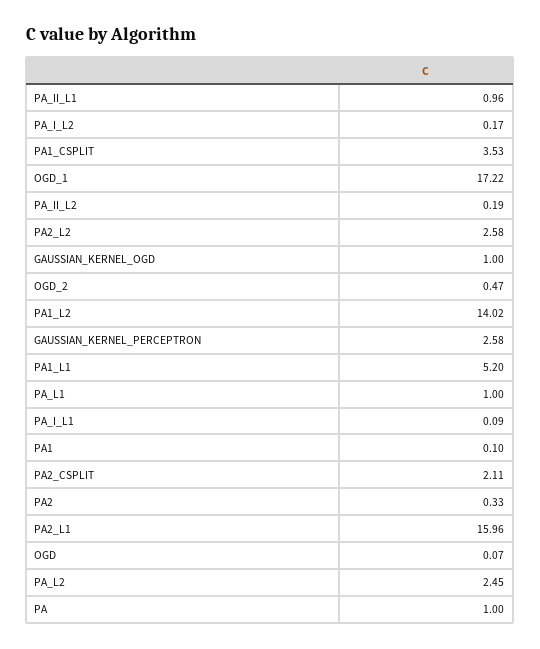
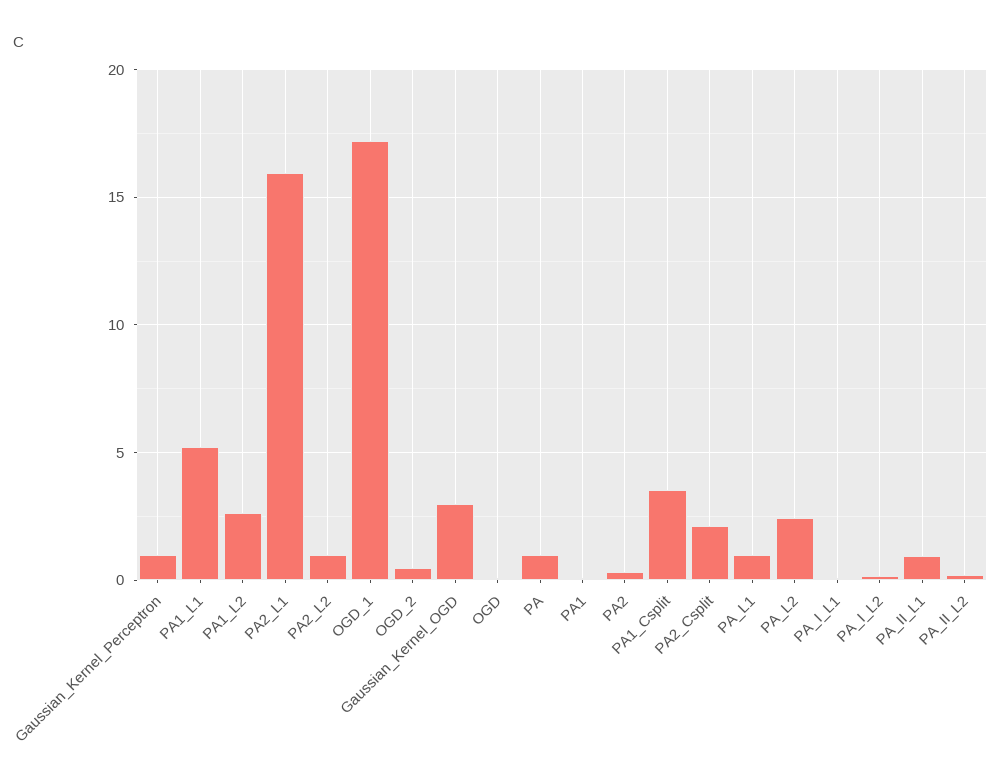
  {
    "PA_II_L1": 0.96,
    "PA_I_L2": 0.17,
    "PA1_CSPLIT": 3.53,
    "OGD_1": 17.22,
    "PA_II_L2": 0.19,
-   "PA2_L2": 2.58,
+   "PA2_L2": 1,
-   "GAUSSIAN_KERNEL_OGD": 1,
+   "GAUSSIAN_KERNEL_OGD": 3,
    "OGD_2": 0.47,
-   "PA1_L2": 14.02,
+   "PA1_L2": 2.5,
-   "GAUSSIAN_KERNEL_PERCEPTRON": 2.58,
+   "GAUSSIAN_KERNEL_PERCEPTRON": 1,
    "PA1_L1": 5.2,
    "PA_L1": 1,
    "PA_I_L1": 0.09,
    "PA1": 0.1,
    "PA2_CSPLIT": 2.11,
    "PA2": 0.33,
    "PA2_L1": 15.96,
    "OGD": 0.07,
    "PA_L2": 2.45,
    "PA": 1
  }

